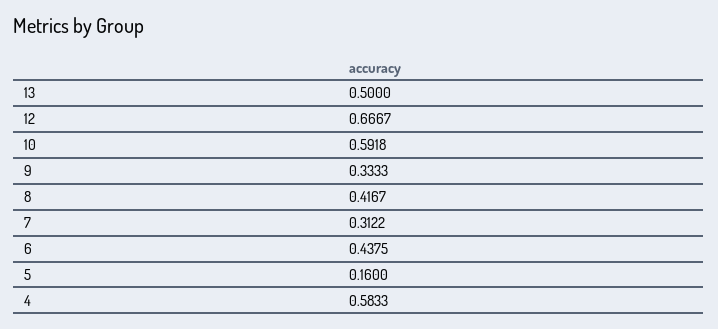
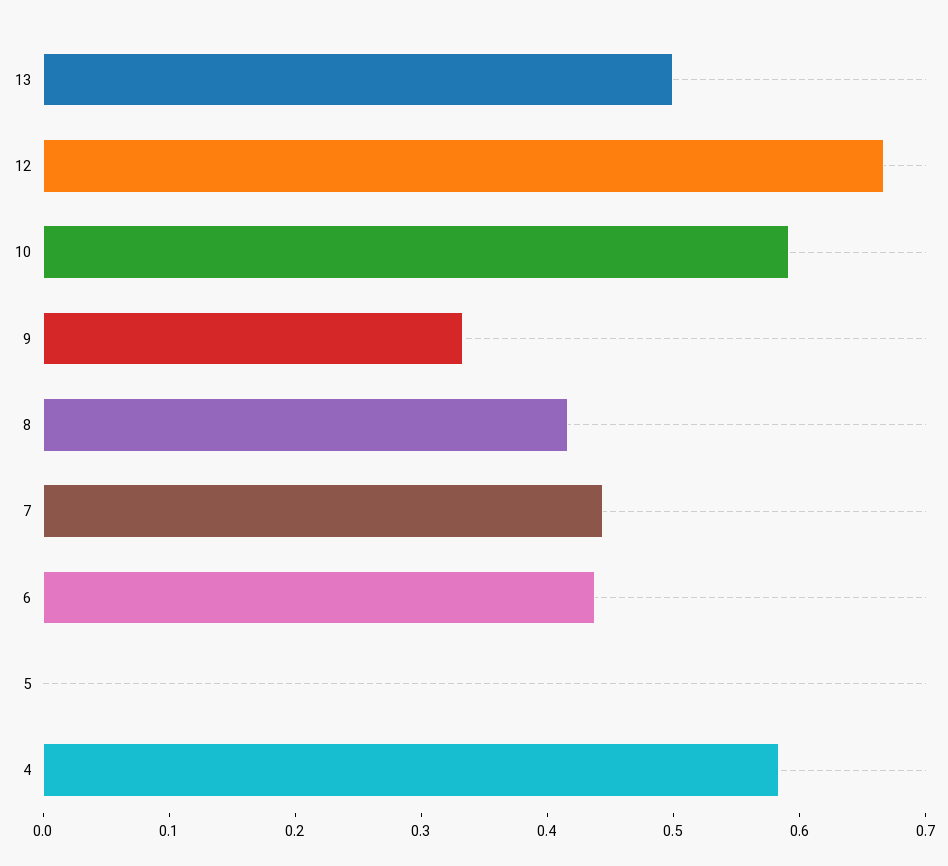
  {
    "13": 0.5,
    "12": 0.6667,
    "10": 0.5918,
    "9": 0.3333,
    "8": 0.4167,
-   "7": 0.3122,
+   "7": 0.44,
    "6": 0.4375,
-   "5": 0.16,
+   "5": 0,
    "4": 0.5833
  }

